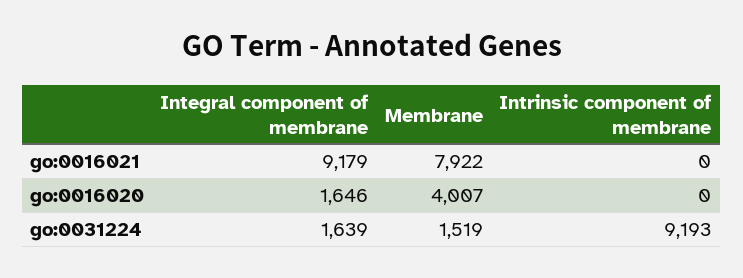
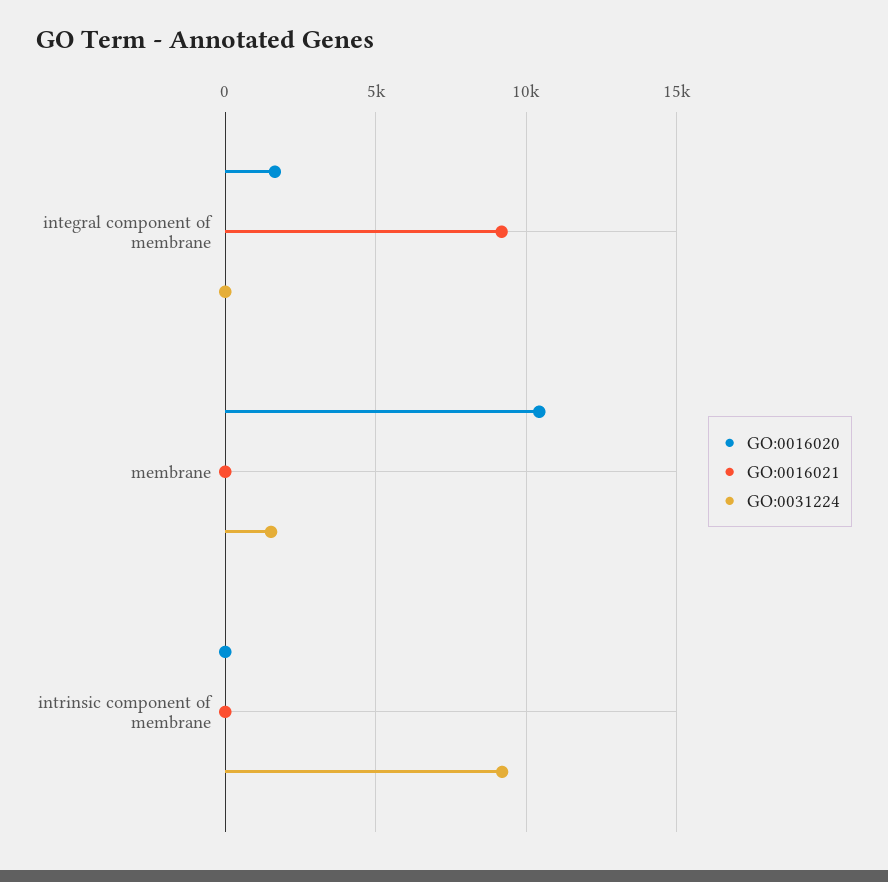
  {
    "go:0016021": {
      "Integral component of membrane": 9179,
-     "Membrane": 7922,
+     "Membrane": 0,
      "Intrinsic component of membrane": 0
    },
    "go:0016020": {
      "Integral component of membrane": 1646,
-     "Membrane": 4007,
+     "Membrane": 10500,
      "Intrinsic component of membrane": 0
    },
    "go:0031224": {
-     "Integral component of membrane": 1639,
+     "Integral component of membrane": 0,
      "Membrane": 1519,
      "Intrinsic component of membrane": 9193
    }
  }

